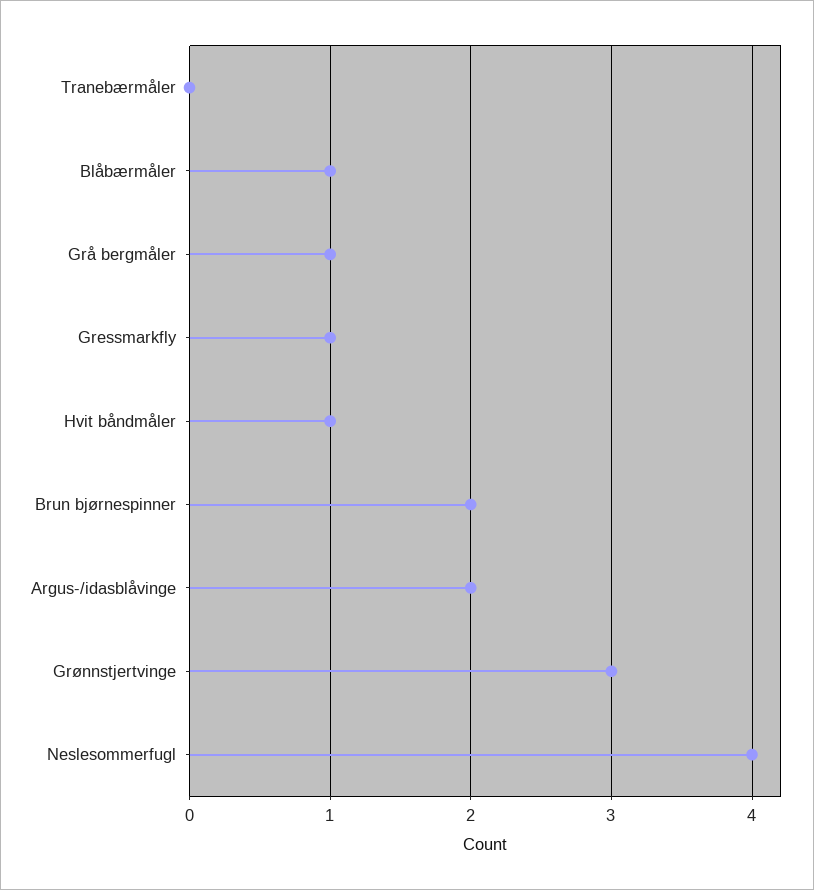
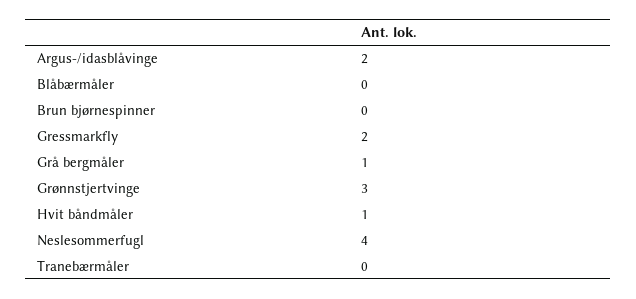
  {
    "Tranebærmåler": 0,
-   "Blåbærmåler": 1,
+   "Blåbærmåler": 0,
    "Grå bergmåler": 1,
-   "Gressmarkfly": 1,
+   "Gressmarkfly": 2,
    "Hvit båndmåler": 1,
-   "Brun bjørnespinner": 2,
+   "Brun bjørnespinner": 0,
    "Argus-/idasblåvinge": 2,
    "Grønnstjertvinge": 3,
    "Neslesommerfugl": 4
  }

